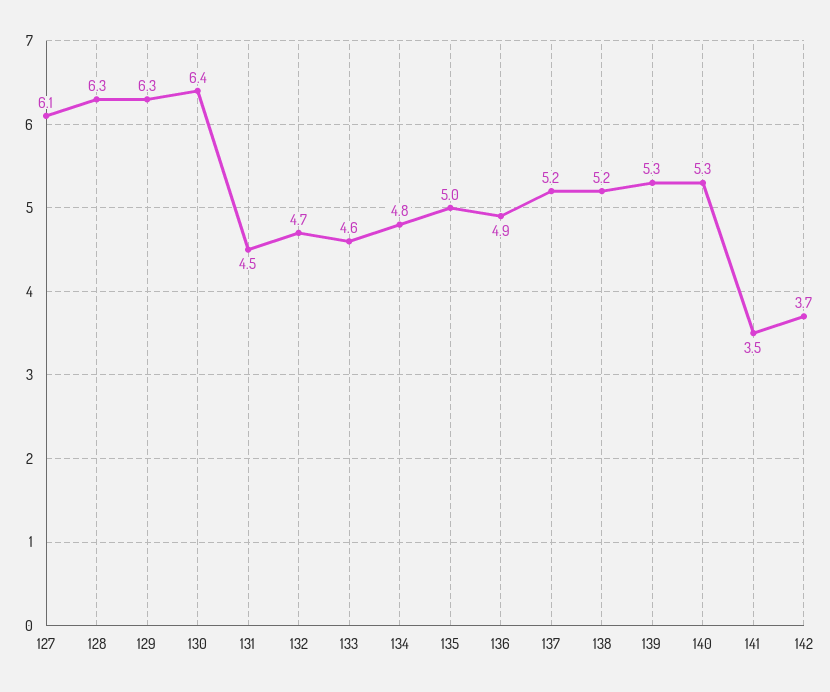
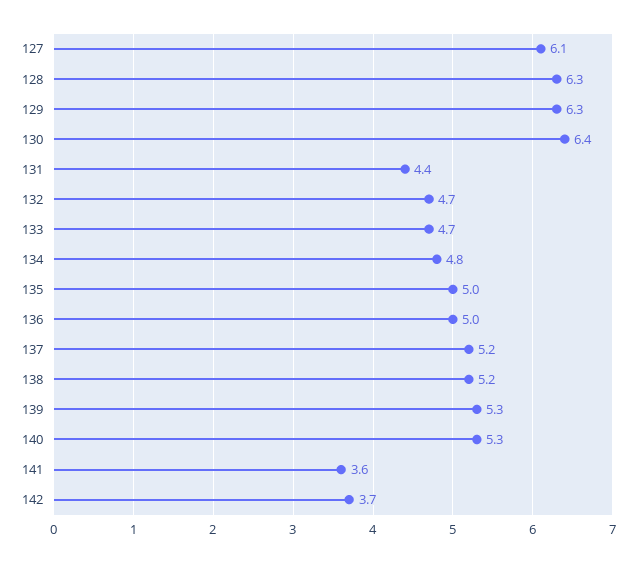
  {
    "127": 6.1,
    "128": 6.3,
    "129": 6.3,
    "130": 6.4,
-   "131": 4.5,
+   "131": 4.4,
    "132": 4.7,
-   "133": 4.6,
+   "133": 4.7,
    "134": 4.8,
    "135": 5,
-   "136": 4.9,
+   "136": 5,
    "137": 5.2,
    "138": 5.2,
    "139": 5.3,
    "140": 5.3,
-   "141": 3.5,
+   "141": 3.6,
    "142": 3.7
  }

